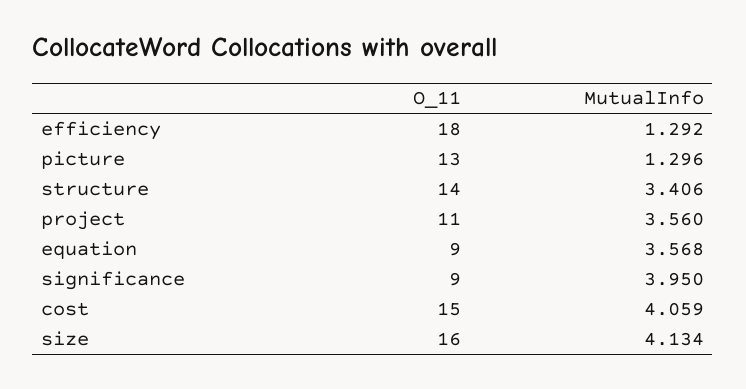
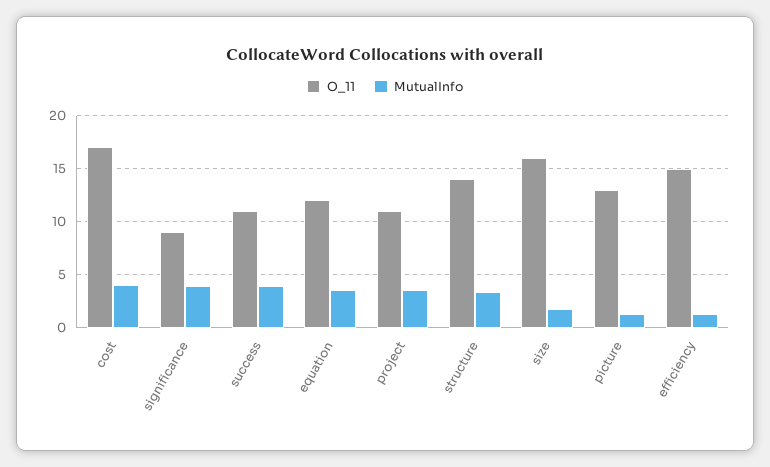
  {
    "O_11": {
-     "efficiency": 18,
+     "efficiency": 15,
      "picture": 13,
      "structure": 14,
      "project": 11,
-     "equation": 9,
+     "equation": 12,
      "significance": 9,
-     "cost": 15,
+     "cost": 17,
-     "size": 16
+     "size": 16,
+     "success": 11
    },
    "MutualInfo": {
      "efficiency": 1.292,
      "picture": 1.296,
      "structure": 3.406,
      "project": 3.56,
      "equation": 3.568,
      "significance": 3.95,
      "cost": 4.059,
-     "size": 4.134
+     "size": 2,
+     "success": 4
    }
  }

